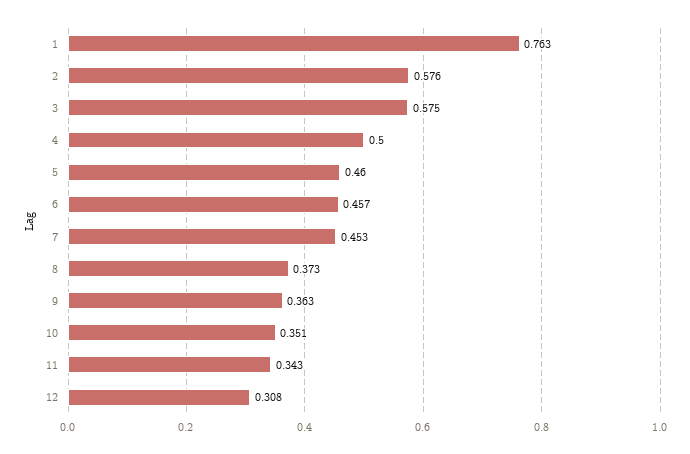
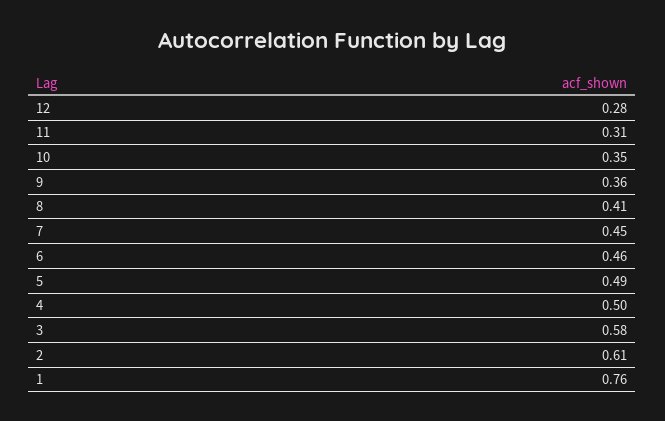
  {
    "1": 0.763,
-   "2": 0.576,
+   "2": 0.61,
    "3": 0.575,
    "4": 0.5,
-   "5": 0.46,
+   "5": 0.49,
    "6": 0.457,
    "7": 0.453,
-   "8": 0.373,
+   "8": 0.41,
    "9": 0.363,
    "10": 0.351,
-   "11": 0.343,
+   "11": 0.31,
-   "12": 0.308
+   "12": 0.28
  }

